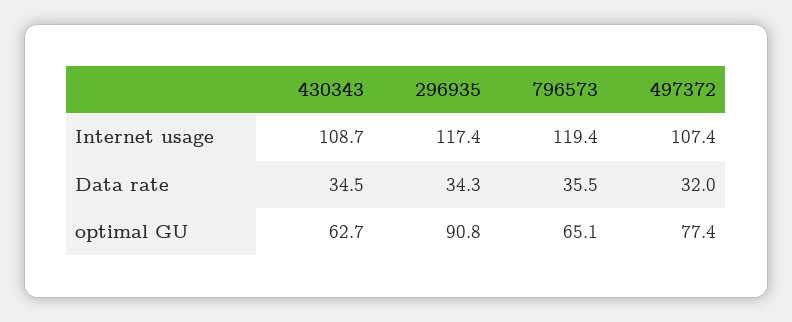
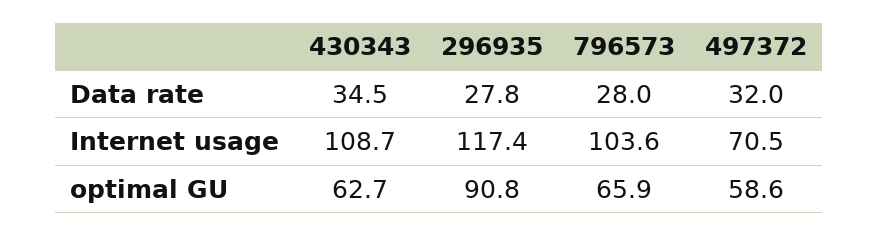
  {
    "430343": {
      "Internet usage": 108.7,
      "Data rate": 34.5,
      "optimal GU": 62.7
    },
    "296935": {
      "Internet usage": 117.4,
-     "Data rate": 34.3,
+     "Data rate": 27.8,
      "optimal GU": 90.8
    },
    "796573": {
-     "Internet usage": 119.4,
+     "Internet usage": 103.6,
-     "Data rate": 35.5,
+     "Data rate": 28,
-     "optimal GU": 65.1
+     "optimal GU": 65.9
    },
    "497372": {
-     "Internet usage": 107.4,
+     "Internet usage": 70.5,
      "Data rate": 32,
-     "optimal GU": 77.4
+     "optimal GU": 58.6
    }
  }

